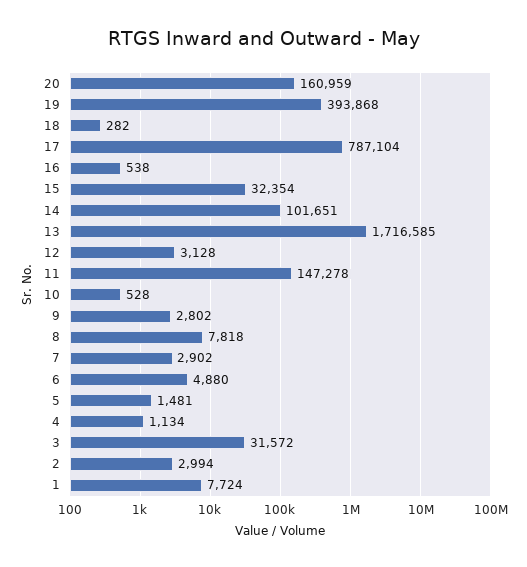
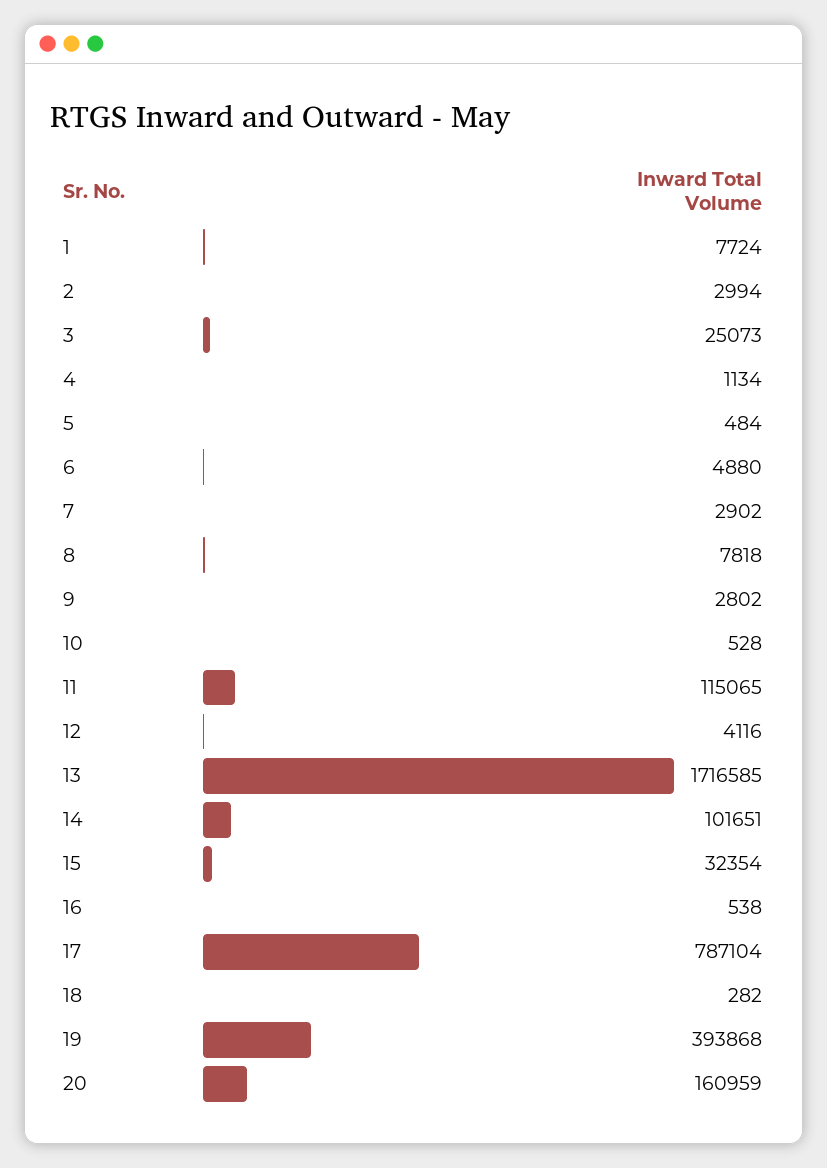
  {
    "20": 160959,
    "19": 393868,
    "18": 282,
    "17": 787104,
    "16": 538,
    "15": 32354,
    "14": 101651,
    "13": 1716585,
-   "12": 3128,
+   "12": 4116,
-   "11": 147278,
+   "11": 115065,
    "10": 528,
    "9": 2802,
    "8": 7818,
    "7": 2902,
    "6": 4880,
-   "5": 1481,
+   "5": 484,
    "4": 1134,
-   "3": 31572,
+   "3": 25073,
    "2": 2994,
    "1": 7724
  }

